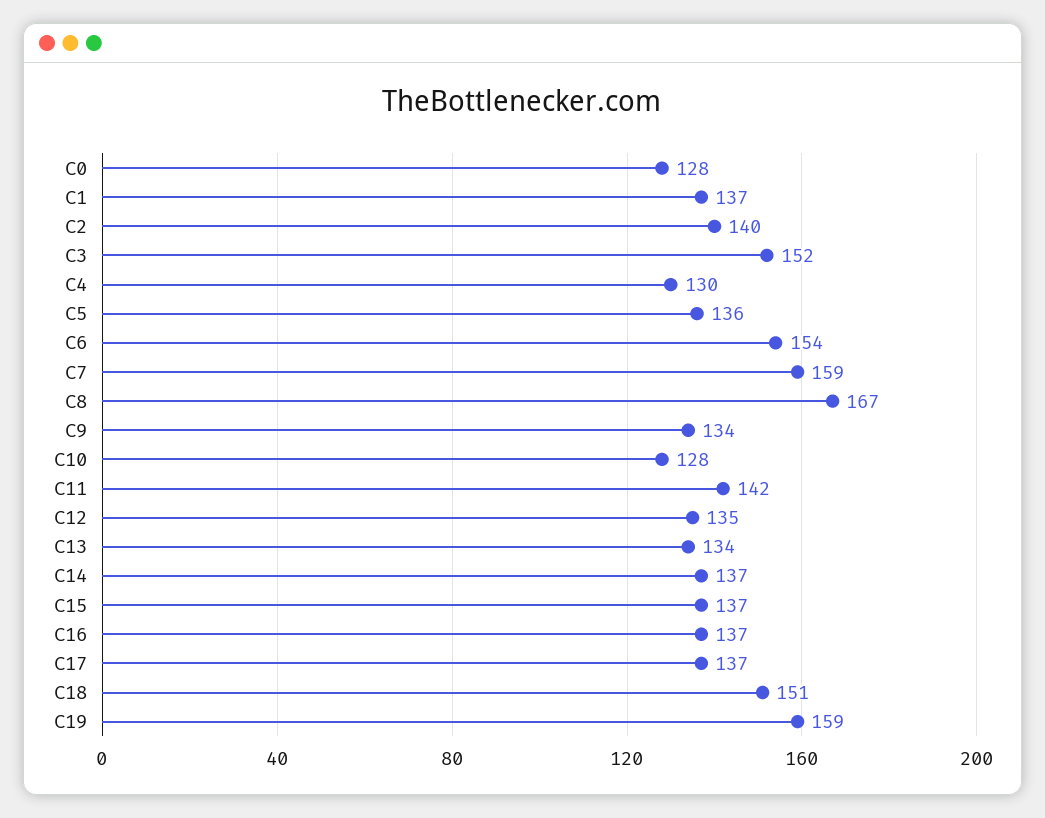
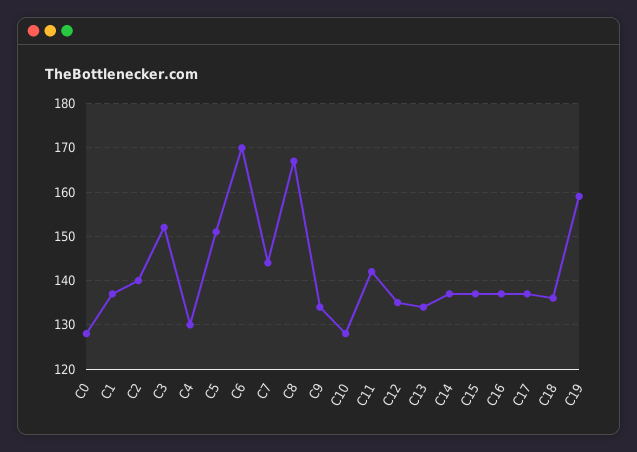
  {
    "C0": 128,
    "C1": 137,
    "C2": 140,
    "C3": 152,
    "C4": 130,
-   "C5": 136,
+   "C5": 150,
-   "C6": 154,
+   "C6": 170,
-   "C7": 159,
+   "C7": 145,
    "C8": 167,
    "C9": 134,
    "C10": 128,
    "C11": 142,
    "C12": 135,
    "C13": 134,
    "C14": 137,
    "C15": 137,
    "C16": 137,
    "C17": 137,
-   "C18": 151,
+   "C18": 135,
    "C19": 159
  }

